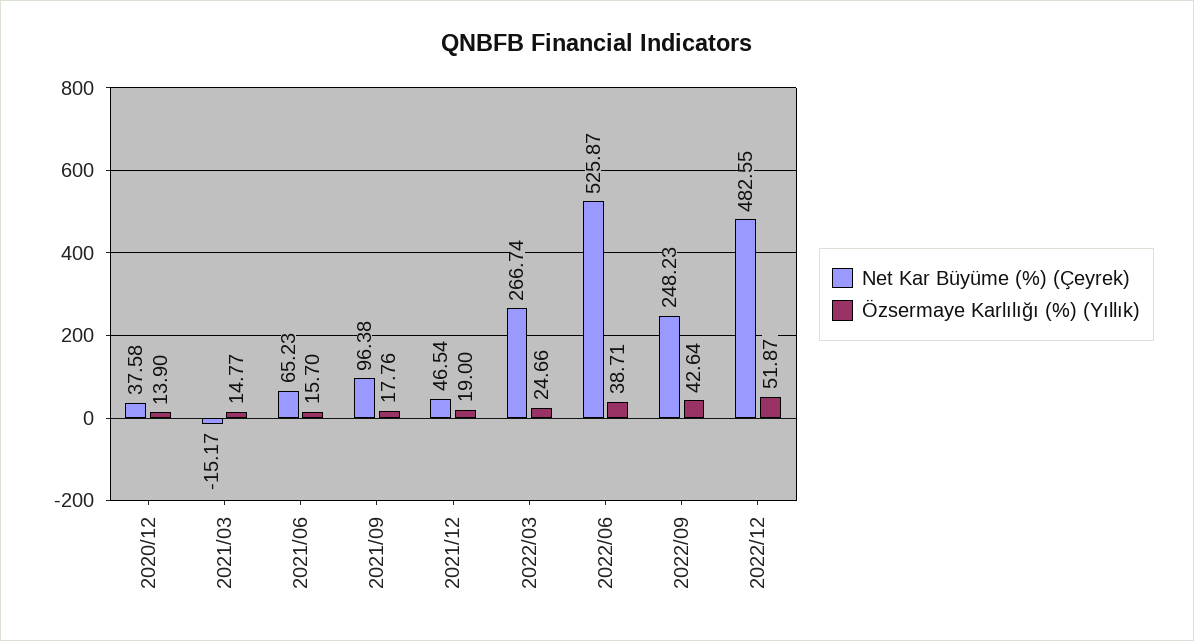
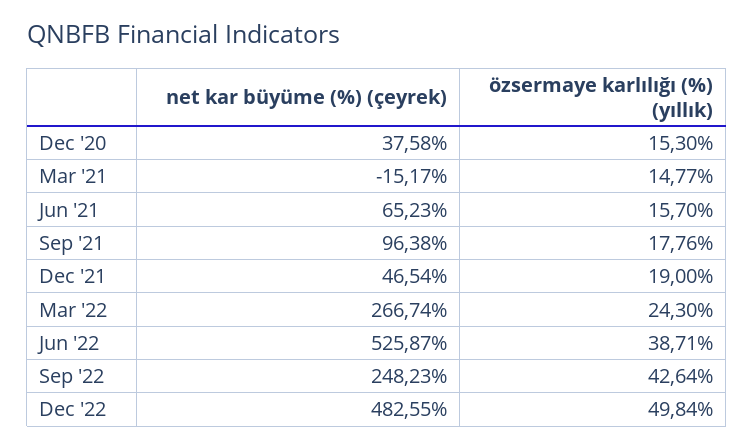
  {
    "Net Kar Büyüme (%) (Çeyrek)": {
      "2020/12": 37.58,
      "2021/03": -15.17,
      "2021/06": 65.23,
      "2021/09": 96.38,
      "2021/12": 46.54,
      "2022/03": 266.74,
      "2022/06": 525.87,
      "2022/09": 248.23,
      "2022/12": 482.55
    },
    "Özsermaye Karlılığı (%) (Yıllık)": {
-     "2020/12": 13.9,
+     "2020/12": 15.3,
      "2021/03": 14.77,
      "2021/06": 15.7,
      "2021/09": 17.76,
      "2021/12": 19,
-     "2022/03": 24.66,
+     "2022/03": 24.3,
      "2022/06": 38.71,
      "2022/09": 42.64,
-     "2022/12": 51.87
+     "2022/12": 49.84
    }
  }

